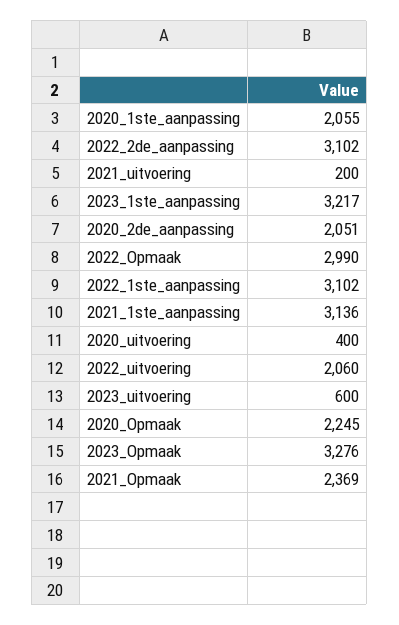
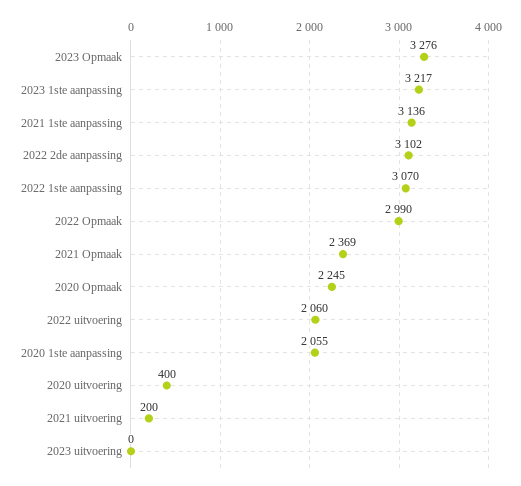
  {
    "2020_1ste_aanpassing": 2055,
    "2022_2de_aanpassing": 3102,
    "2021_uitvoering": 200,
    "2023_1ste_aanpassing": 3217,
-   "2020_2de_aanpassing": 2051,
    "2022_Opmaak": 2990,
-   "2022_1ste_aanpassing": 3102,
+   "2022_1ste_aanpassing": 3070,
    "2021_1ste_aanpassing": 3136,
    "2020_uitvoering": 400,
    "2022_uitvoering": 2060,
-   "2023_uitvoering": 600,
+   "2023_uitvoering": 0,
    "2020_Opmaak": 2245,
    "2023_Opmaak": 3276,
    "2021_Opmaak": 2369
  }

